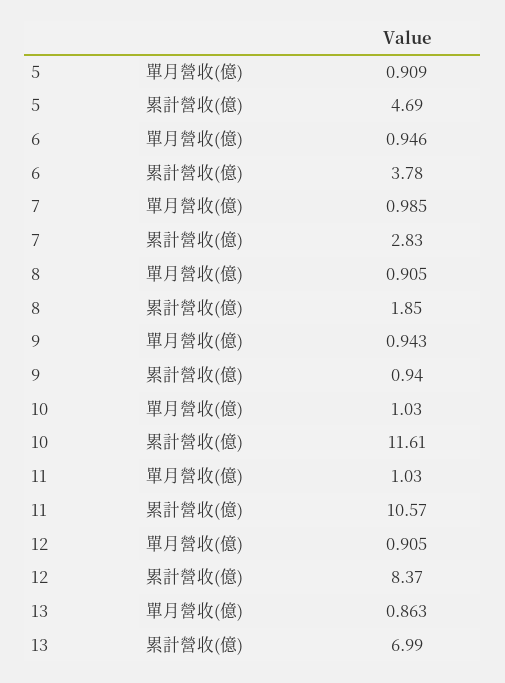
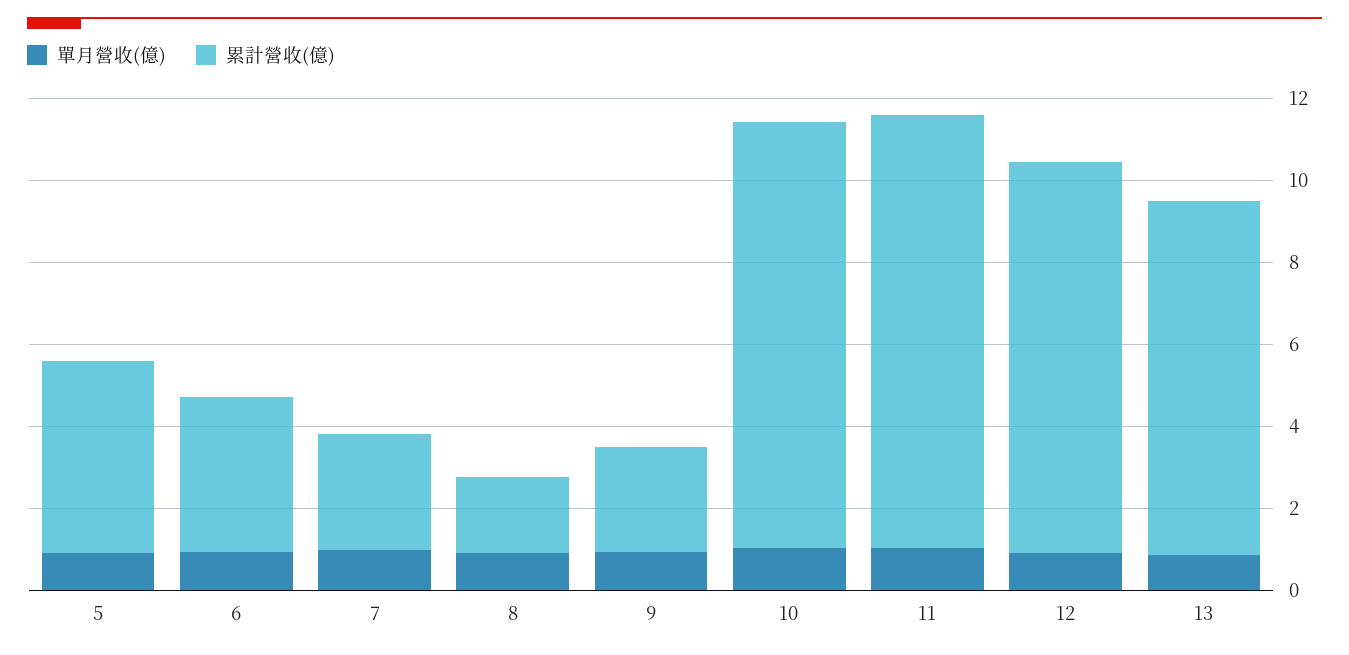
  {
    "單月營收(億)": {
      "5": 0.909,
      "6": 0.946,
      "7": 0.985,
      "8": 0.905,
      "9": 0.943,
      "10": 1.03,
      "11": 1.03,
      "12": 0.905,
      "13": 0.863
    },
    "累計營收(億)": {
      "5": 4.69,
      "6": 3.78,
      "7": 2.83,
      "8": 1.85,
-     "9": 0.94,
+     "9": 2.5,
-     "10": 11.61,
+     "10": 10.5,
      "11": 10.57,
-     "12": 8.37,
+     "12": 9.5,
-     "13": 6.99
+     "13": 8.5
    }
  }

